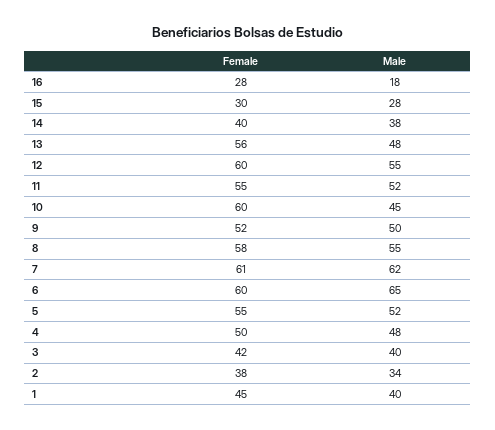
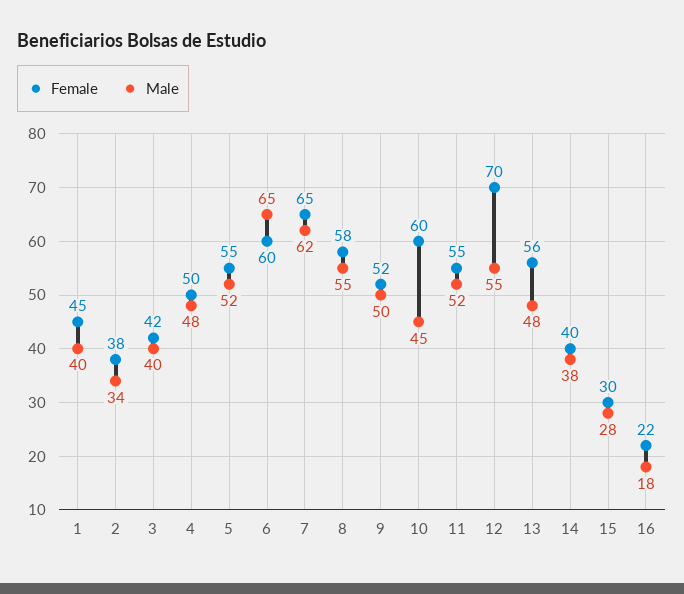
  {
    "Female": {
-     "16": 28,
+     "16": 22,
      "15": 30,
      "14": 40,
      "13": 56,
-     "12": 60,
+     "12": 70,
      "11": 55,
      "10": 60,
      "9": 52,
      "8": 58,
-     "7": 61,
+     "7": 65,
      "6": 60,
      "5": 55,
      "4": 50,
      "3": 42,
      "2": 38,
      "1": 45
    },
    "Male": {
      "16": 18,
      "15": 28,
      "14": 38,
      "13": 48,
      "12": 55,
      "11": 52,
      "10": 45,
      "9": 50,
      "8": 55,
      "7": 62,
      "6": 65,
      "5": 52,
      "4": 48,
      "3": 40,
      "2": 34,
      "1": 40
    }
  }

